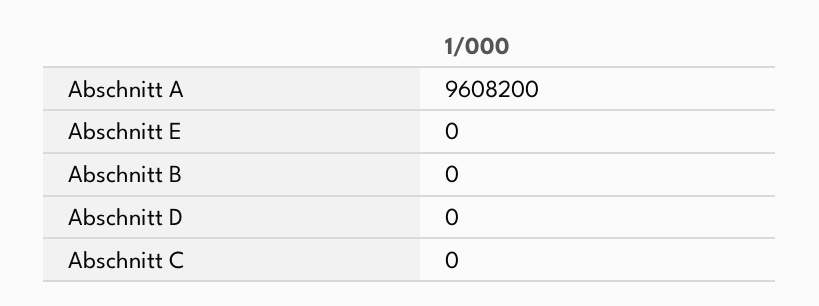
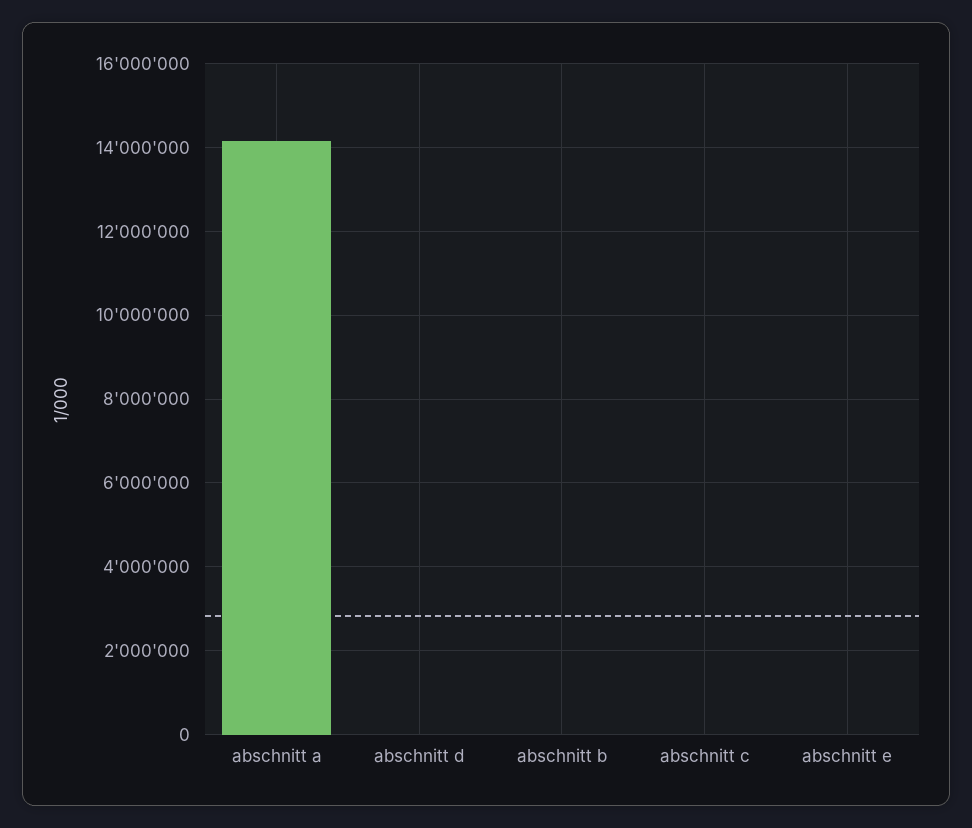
  {
-   "Abschnitt A": 9608200,
+   "Abschnitt A": 14200000,
    "Abschnitt E": 0,
    "Abschnitt B": 0,
    "Abschnitt D": 0,
    "Abschnitt C": 0
  }

